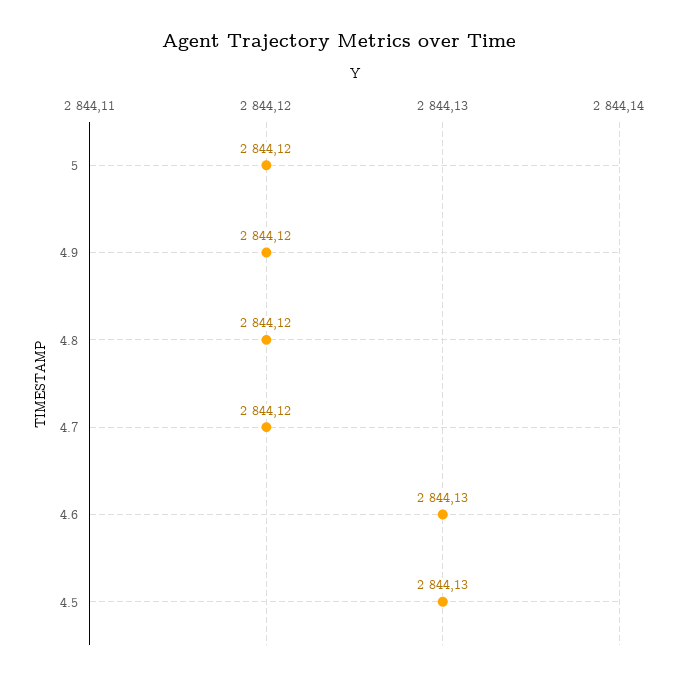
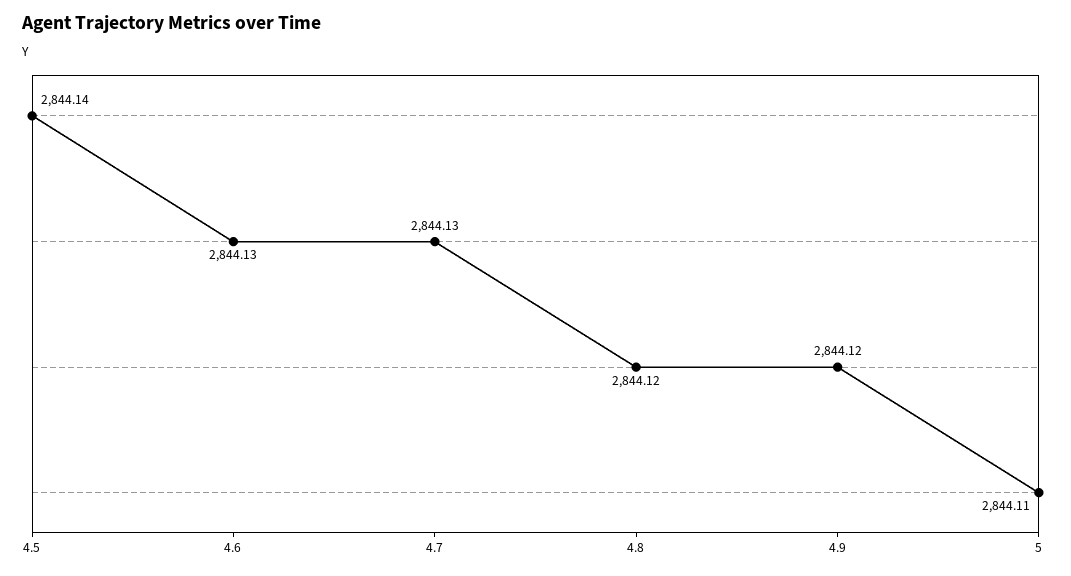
  {
-   "5": 2844.12,
+   "5": 2844.11,
    "4.9": 2844.12,
    "4.8": 2844.12,
-   "4.7": 2844.12,
+   "4.7": 2844.13,
    "4.6": 2844.13,
-   "4.5": 2844.13
+   "4.5": 2844.14
  }

